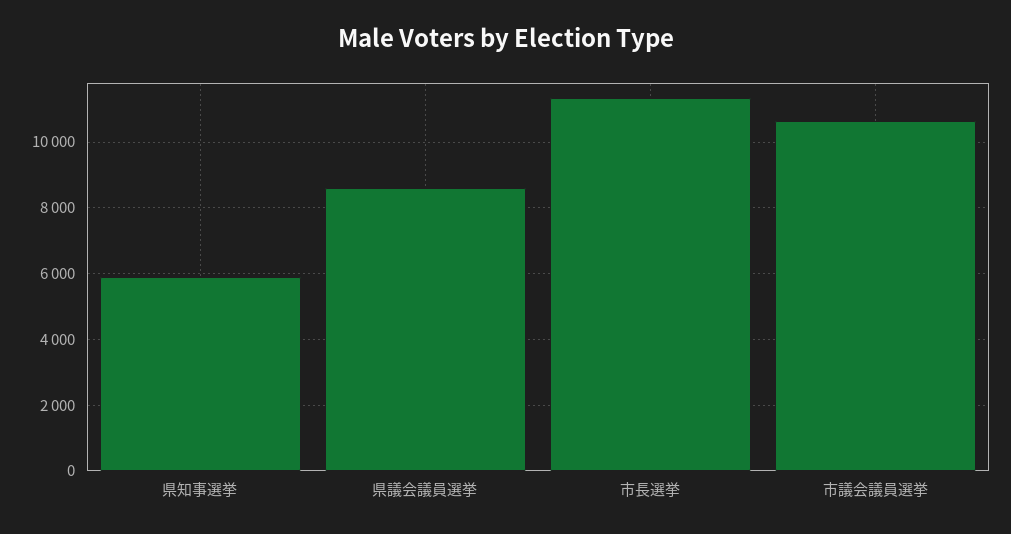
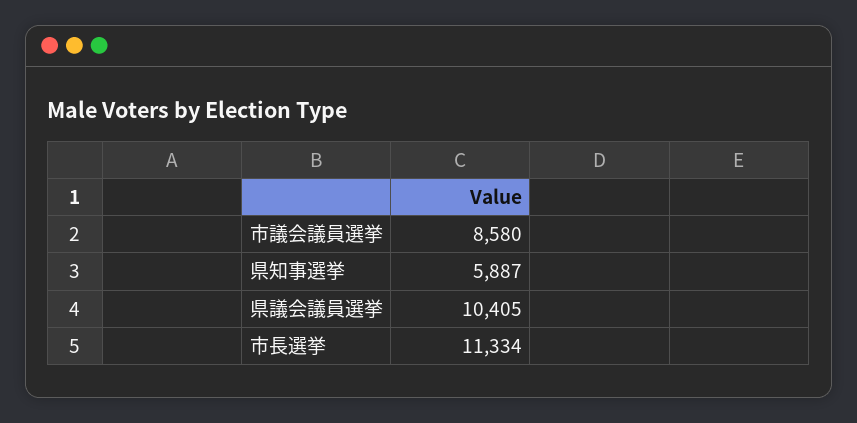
  {
    "県知事選挙": 5887,
-   "県議会議員選挙": 8600,
+   "県議会議員選挙": 10405,
    "市長選挙": 11334,
-   "市議会議員選挙": 10600
+   "市議会議員選挙": 8580
  }

